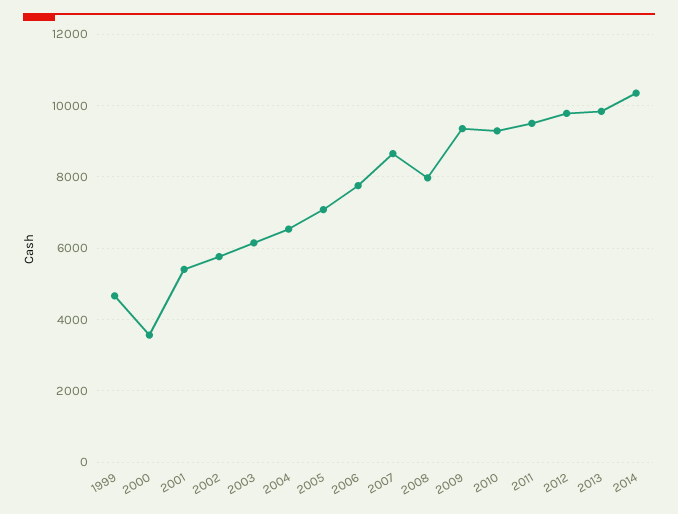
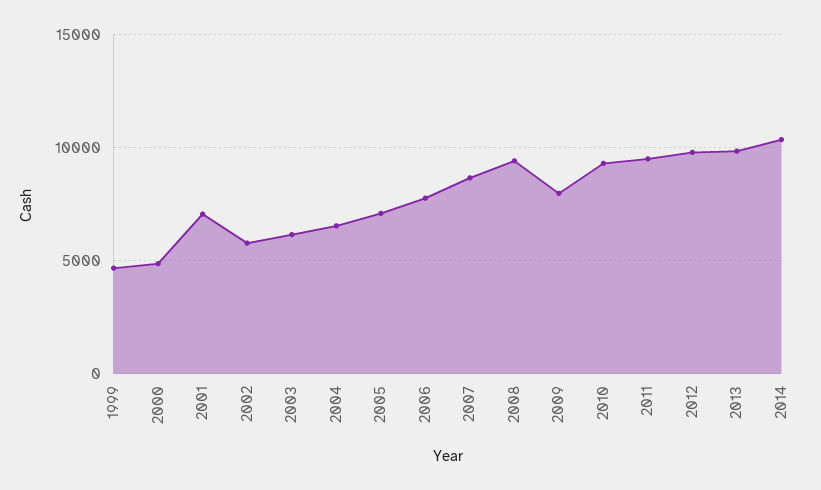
  {
    "1999": 4600,
-   "2000": 3600,
+   "2000": 5000,
-   "2001": 5400,
+   "2001": 7000,
    "2002": 5800,
    "2003": 6200,
    "2004": 6600,
    "2005": 7000,
    "2006": 7800,
    "2007": 8600,
-   "2008": 8000,
+   "2008": 9500,
-   "2009": 9400,
+   "2009": 8000,
    "2010": 9200,
    "2011": 9600,
    "2012": 9800,
    "2013": 9800,
    "2014": 10400
  }

